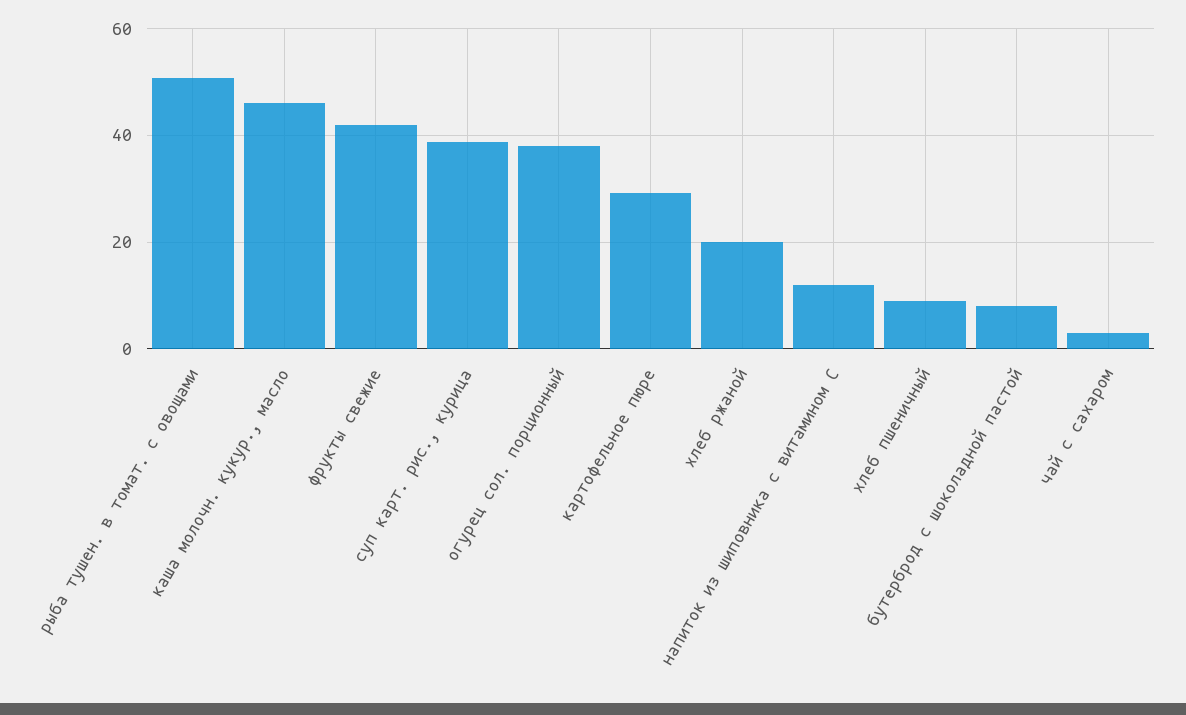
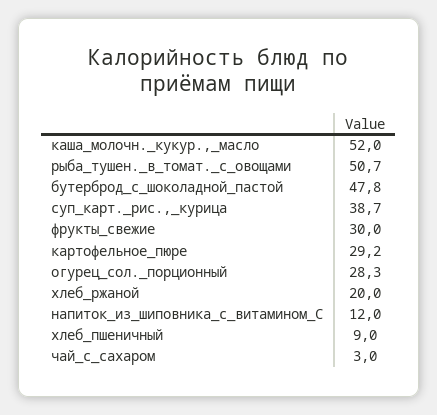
  {
    "рыба тушен. в томат. с овощами": 50.7,
-   "каша молочн. кукур., масло": 46,
+   "каша молочн. кукур., масло": 52,
-   "фрукты свежие": 42,
+   "фрукты свежие": 30,
    "суп карт. рис., курица": 38.7,
-   "огурец сол. порционный": 38,
+   "огурец сол. порционный": 28.3,
    "картофельное пюре": 29.2,
    "хлеб ржаной": 20,
    "напиток из шиповника с витамином С": 12,
    "хлеб пшеничный": 9,
-   "бутерброд с шоколадной пастой": 8,
+   "бутерброд с шоколадной пастой": 47.8,
    "чай с сахаром": 3
  }

